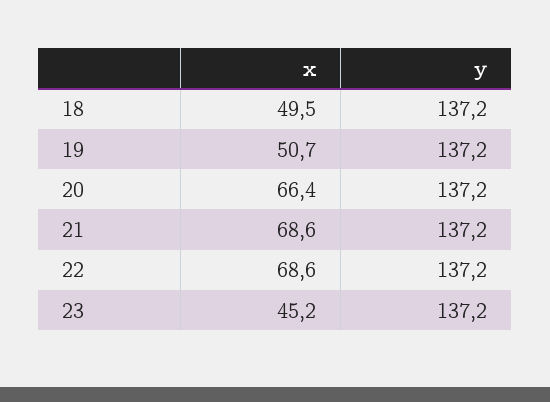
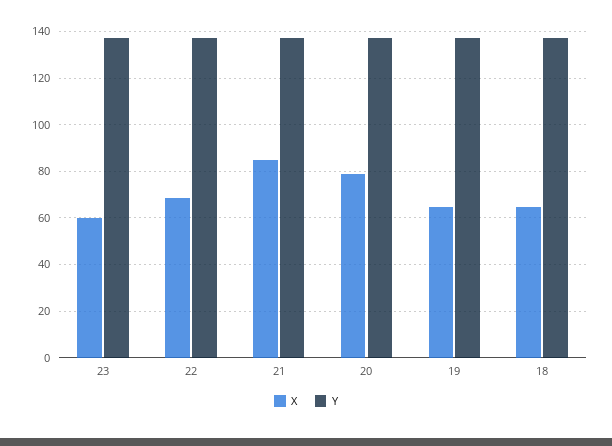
  {
    "x": {
-     "18": 49.5,
+     "18": 65,
-     "19": 50.7,
+     "19": 65,
-     "20": 66.4,
+     "20": 80,
-     "21": 68.6,
+     "21": 85,
      "22": 68.6,
-     "23": 45.2
+     "23": 60
    },
    "y": {
      "18": 137.2,
      "19": 137.2,
      "20": 137.2,
      "21": 137.2,
      "22": 137.2,
      "23": 137.2
    }
  }

